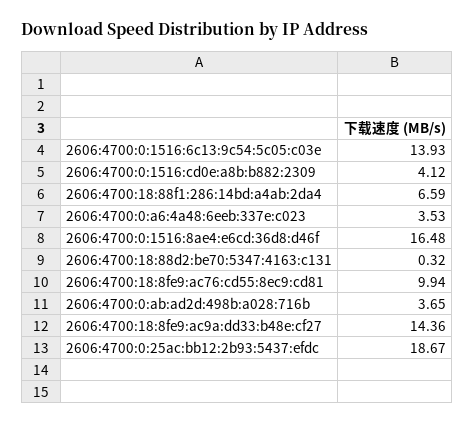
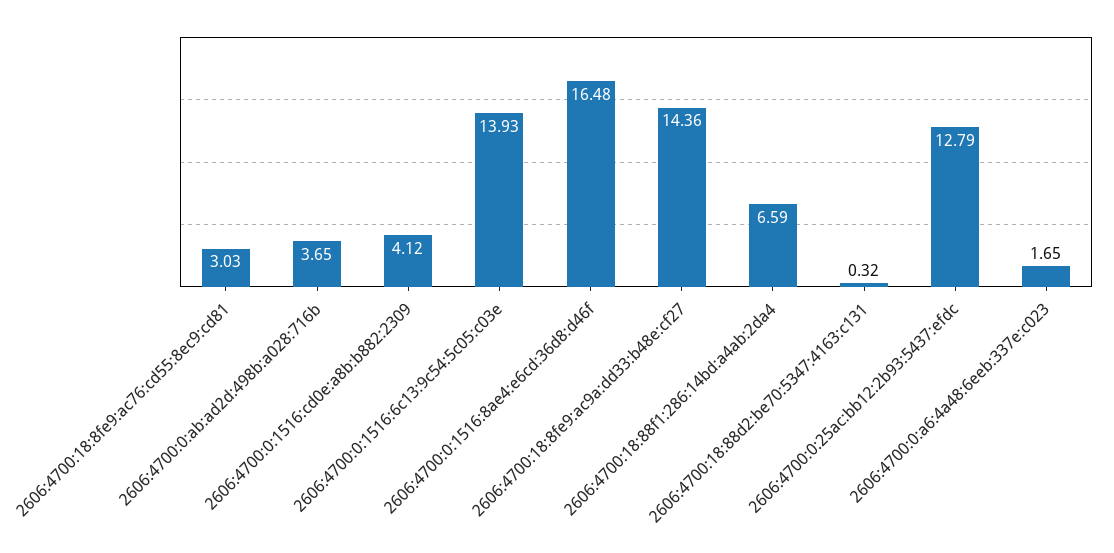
  {
    "2606:4700:0:1516:6c13:9c54:5c05:c03e": 13.93,
    "2606:4700:0:1516:cd0e:a8b:b882:2309": 4.12,
    "2606:4700:18:88f1:286:14bd:a4ab:2da4": 6.59,
-   "2606:4700:0:a6:4a48:6eeb:337e:c023": 3.53,
+   "2606:4700:0:a6:4a48:6eeb:337e:c023": 1.65,
    "2606:4700:0:1516:8ae4:e6cd:36d8:d46f": 16.48,
    "2606:4700:18:88d2:be70:5347:4163:c131": 0.32,
-   "2606:4700:18:8fe9:ac76:cd55:8ec9:cd81": 9.94,
+   "2606:4700:18:8fe9:ac76:cd55:8ec9:cd81": 3.03,
    "2606:4700:0:ab:ad2d:498b:a028:716b": 3.65,
    "2606:4700:18:8fe9:ac9a:dd33:b48e:cf27": 14.36,
-   "2606:4700:0:25ac:bb12:2b93:5437:efdc": 18.67
+   "2606:4700:0:25ac:bb12:2b93:5437:efdc": 12.79
  }

